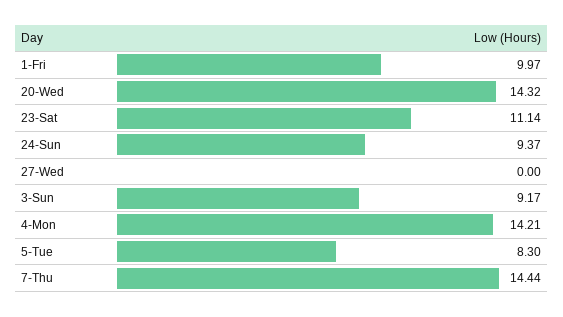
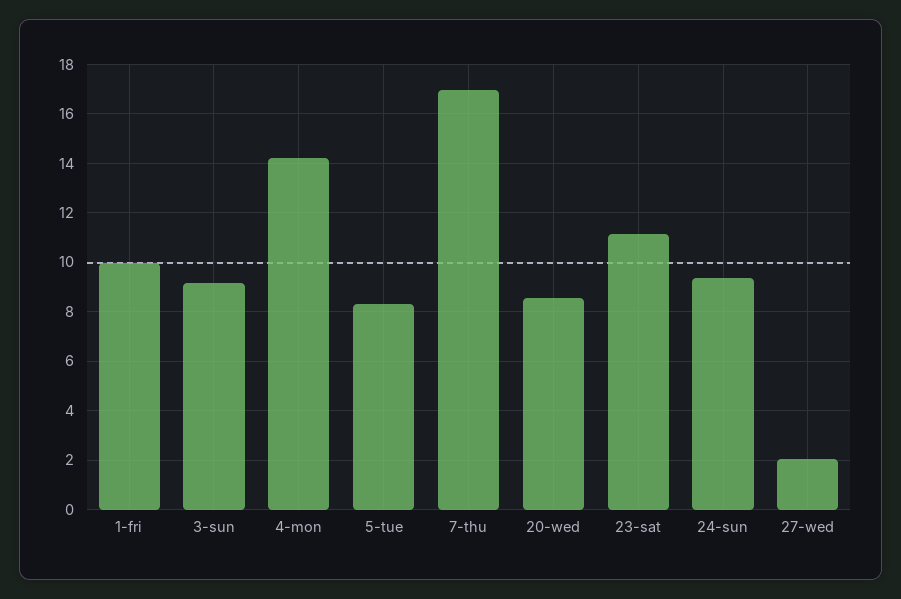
  {
    "1-Fri": 9.97,
-   "20-Wed": 14.32,
+   "20-Wed": 8.5,
    "23-Sat": 11.14,
    "24-Sun": 9.37,
-   "27-Wed": 0,
+   "27-Wed": 2,
    "3-Sun": 9.17,
    "4-Mon": 14.21,
    "5-Tue": 8.3,
-   "7-Thu": 14.44
+   "7-Thu": 17
  }

